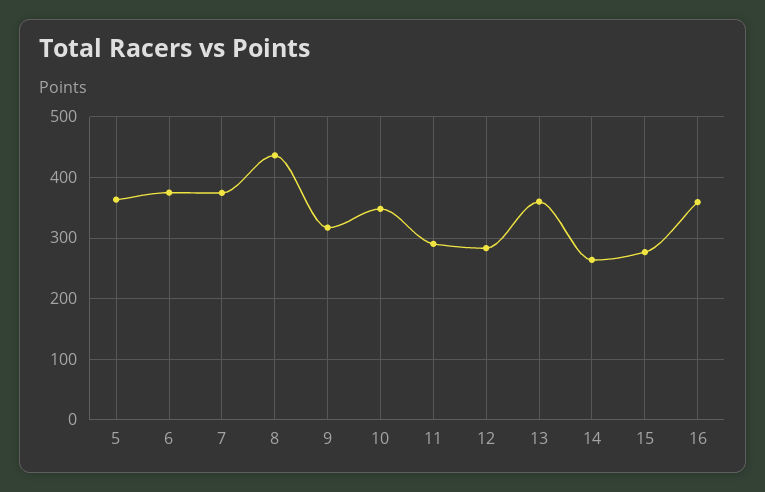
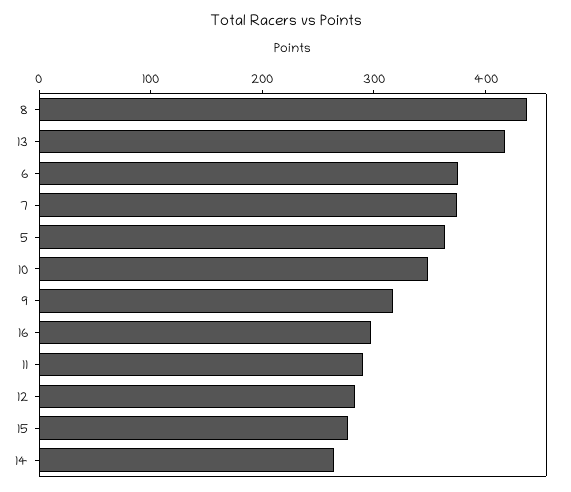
  {
    "5": 360,
    "6": 380,
    "7": 370,
    "8": 440,
    "9": 320,
    "10": 350,
    "11": 290,
    "12": 280,
-   "13": 360,
+   "13": 420,
    "14": 260,
    "15": 280,
-   "16": 360
+   "16": 300
  }

